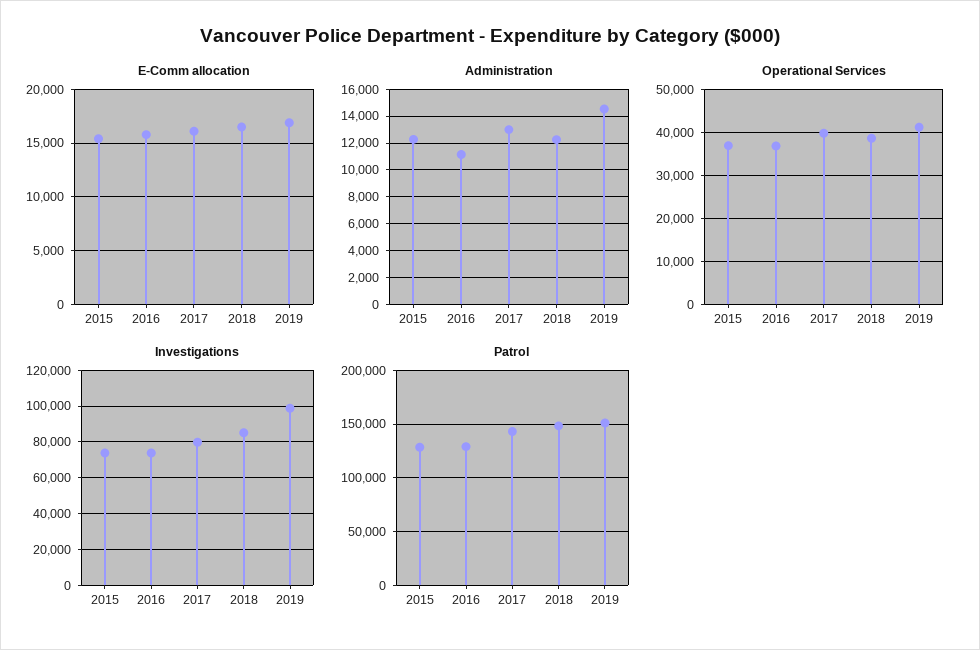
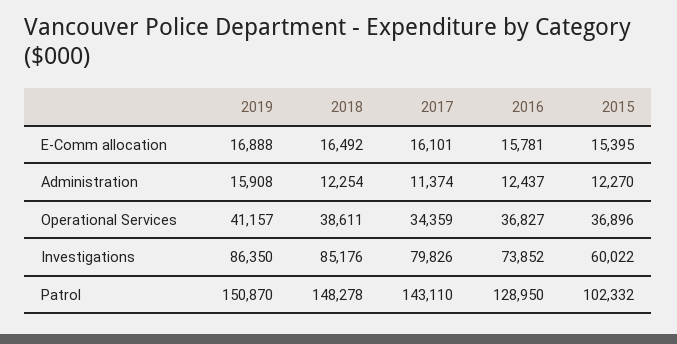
  {
    "E-Comm allocation": {
      "2015": 15395,
      "2016": 15781,
      "2017": 16101,
      "2018": 16492,
      "2019": 16888
    },
    "Administration": {
      "2015": 12270,
-     "2016": 11000,
+     "2016": 12437,
-     "2017": 13000,
+     "2017": 11374,
      "2018": 12254,
-     "2019": 14500
+     "2019": 15908
    },
    "Operational Services": {
      "2015": 36896,
      "2016": 36827,
-     "2017": 40000,
+     "2017": 34359,
      "2018": 38611,
      "2019": 41157
    },
    "Investigations": {
-     "2015": 75000,
+     "2015": 60022,
      "2016": 73852,
      "2017": 79826,
      "2018": 85176,
-     "2019": 100000
+     "2019": 86350
    },
    "Patrol": {
-     "2015": 130000,
+     "2015": 102332,
      "2016": 128950,
      "2017": 143110,
      "2018": 148278,
      "2019": 150870
    }
  }

